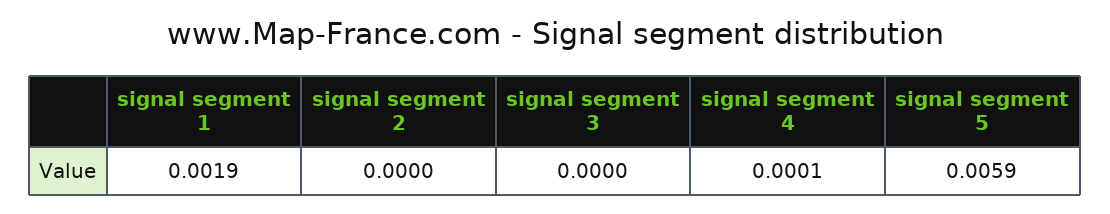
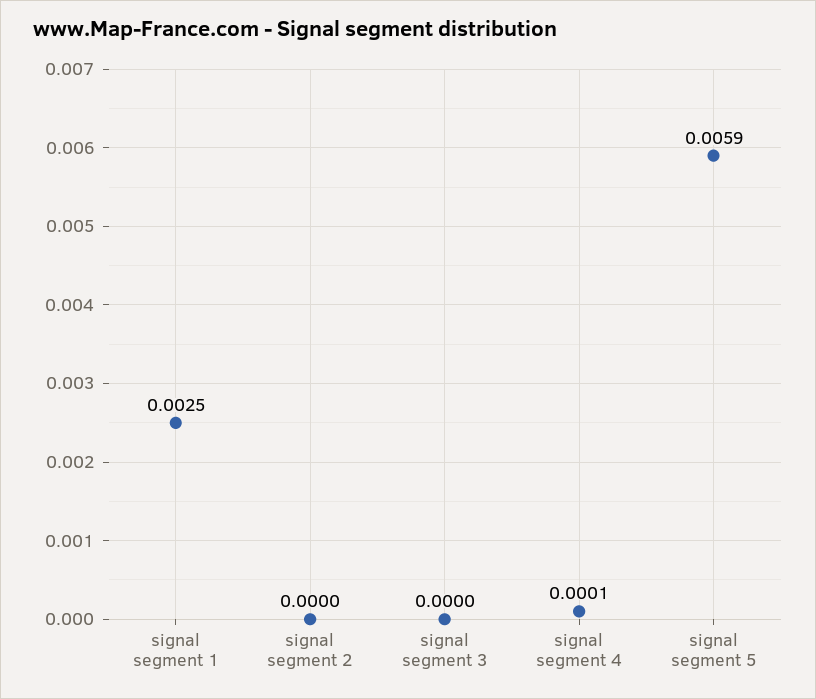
  {
-   "signal segment 1": 0.0019,
+   "signal segment 1": 0.0025,
    "signal segment 2": 0,
    "signal segment 3": 0,
    "signal segment 4": 0.0001,
    "signal segment 5": 0.0059
  }

